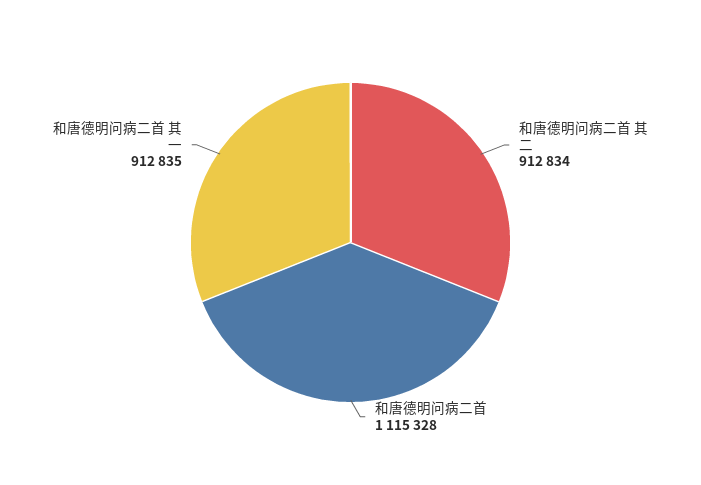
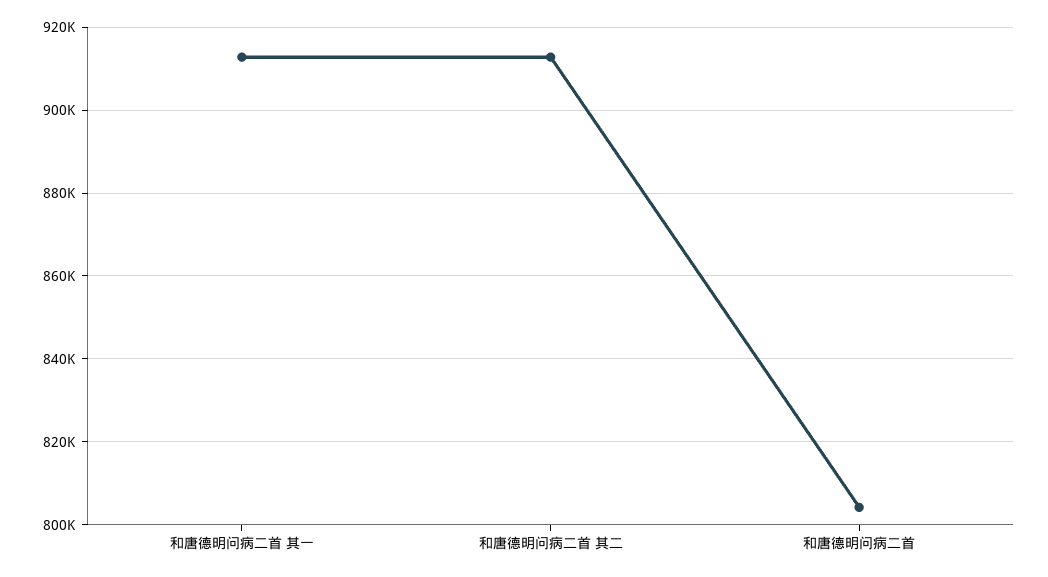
  {
    "和唐德明问病二首 其二": 912834,
-   "和唐德明问病二首": 1115328,
+   "和唐德明问病二首": 804000,
    "和唐德明问病二首 其一": 912835
  }

